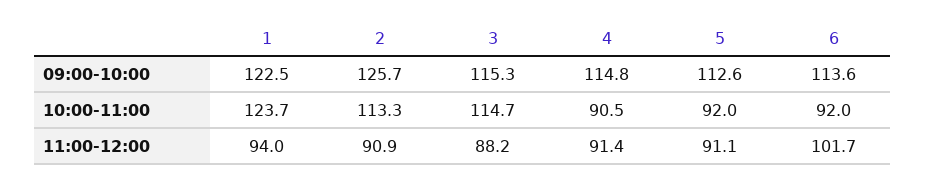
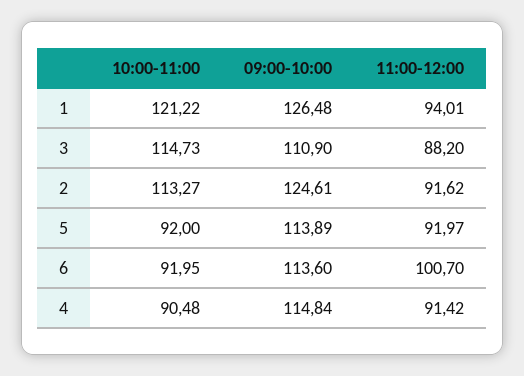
  {
    "1": {
-     "09:00-10:00": 122.5,
+     "09:00-10:00": 126.48,
-     "10:00-11:00": 123.7,
+     "10:00-11:00": 121.22,
      "11:00-12:00": 94.01
    },
    "2": {
-     "09:00-10:00": 125.7,
+     "09:00-10:00": 124.61,
      "10:00-11:00": 113.27,
-     "11:00-12:00": 90.9
+     "11:00-12:00": 91.62
    },
    "3": {
-     "09:00-10:00": 115.3,
+     "09:00-10:00": 110.9,
      "10:00-11:00": 114.73,
      "11:00-12:00": 88.2
    },
    "4": {
      "09:00-10:00": 114.84,
      "10:00-11:00": 90.48,
      "11:00-12:00": 91.42
    },
    "5": {
-     "09:00-10:00": 112.6,
+     "09:00-10:00": 113.89,
      "10:00-11:00": 92,
-     "11:00-12:00": 91.1
+     "11:00-12:00": 91.97
    },
    "6": {
      "09:00-10:00": 113.6,
      "10:00-11:00": 91.95,
-     "11:00-12:00": 101.7
+     "11:00-12:00": 100.7
    }
  }

